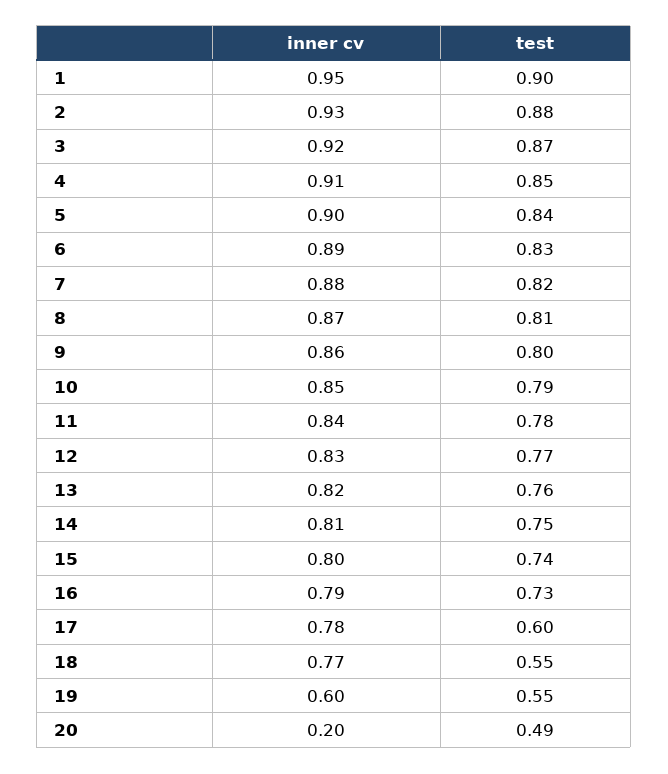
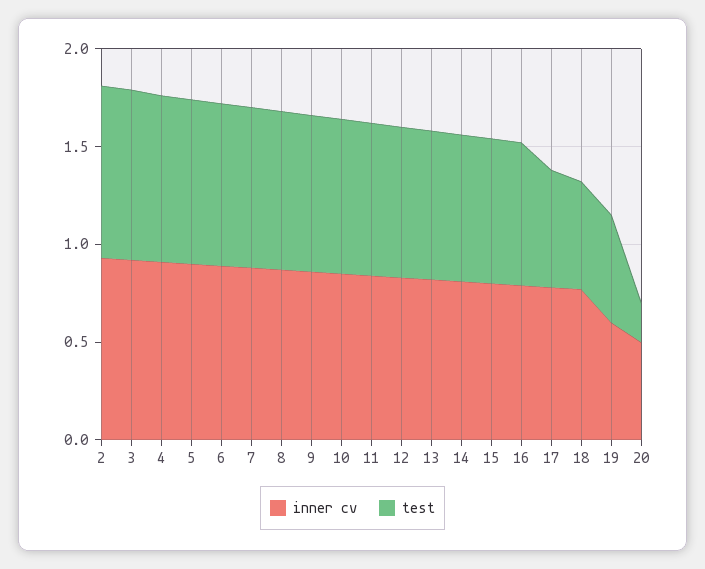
  {
    "inner cv": {
-     "1": 0.95,
      "2": 0.93,
      "3": 0.92,
      "4": 0.91,
      "5": 0.9,
      "6": 0.89,
      "7": 0.88,
      "8": 0.87,
      "9": 0.86,
      "10": 0.85,
      "11": 0.84,
      "12": 0.83,
      "13": 0.82,
      "14": 0.81,
      "15": 0.8,
      "16": 0.79,
      "17": 0.78,
      "18": 0.77,
      "19": 0.6,
-     "20": 0.2
+     "20": 0.5
    },
    "test": {
-     "1": 0.9,
      "2": 0.88,
      "3": 0.87,
      "4": 0.85,
      "5": 0.84,
      "6": 0.83,
      "7": 0.82,
      "8": 0.81,
      "9": 0.8,
      "10": 0.79,
      "11": 0.78,
      "12": 0.77,
      "13": 0.76,
      "14": 0.75,
      "15": 0.74,
      "16": 0.73,
      "17": 0.6,
      "18": 0.55,
      "19": 0.55,
-     "20": 0.49
+     "20": 0.2
    }
  }

